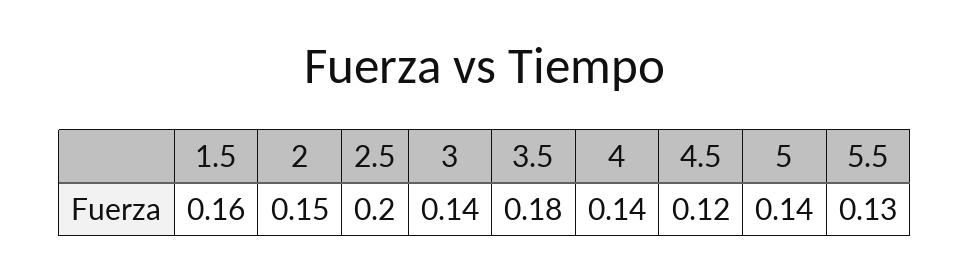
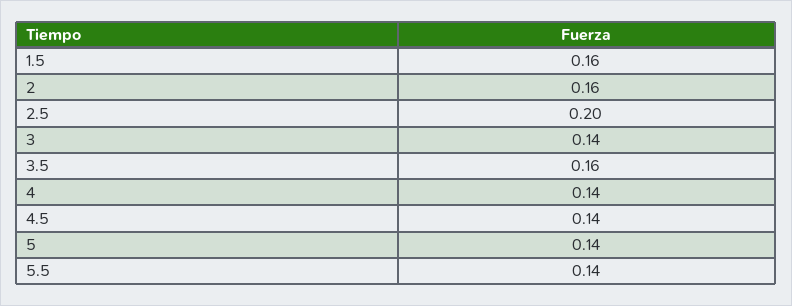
  {
    "1.5": 0.16,
-   "2": 0.15,
+   "2": 0.16,
    "2.5": 0.2,
    "3": 0.14,
-   "3.5": 0.18,
+   "3.5": 0.16,
    "4": 0.14,
-   "4.5": 0.12,
+   "4.5": 0.14,
    "5": 0.14,
-   "5.5": 0.13
+   "5.5": 0.14
  }

